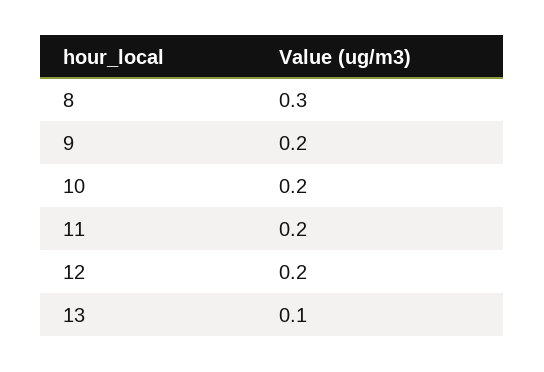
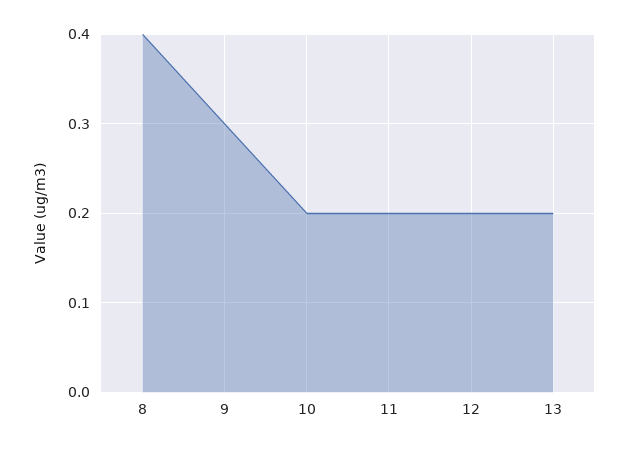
  {
-   "8": 0.3,
+   "8": 0.4,
-   "9": 0.2,
+   "9": 0.3,
    "10": 0.2,
    "11": 0.2,
    "12": 0.2,
-   "13": 0.1
+   "13": 0.2
  }

